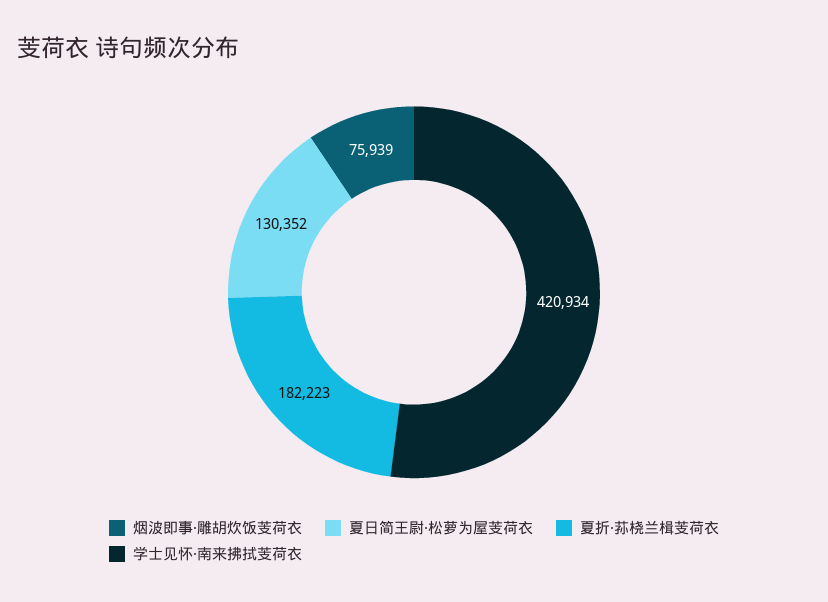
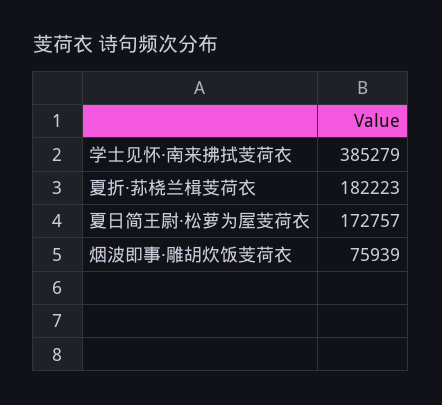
  {
    "烟波即事·雕胡炊饭芰荷衣": 75939,
-   "夏日简王尉·松萝为屋芰荷衣": 130352,
+   "夏日简王尉·松萝为屋芰荷衣": 172757,
    "夏折·荪桡兰楫芰荷衣": 182223,
-   "学士见怀·南来拂拭芰荷衣": 420934
+   "学士见怀·南来拂拭芰荷衣": 385279
  }

